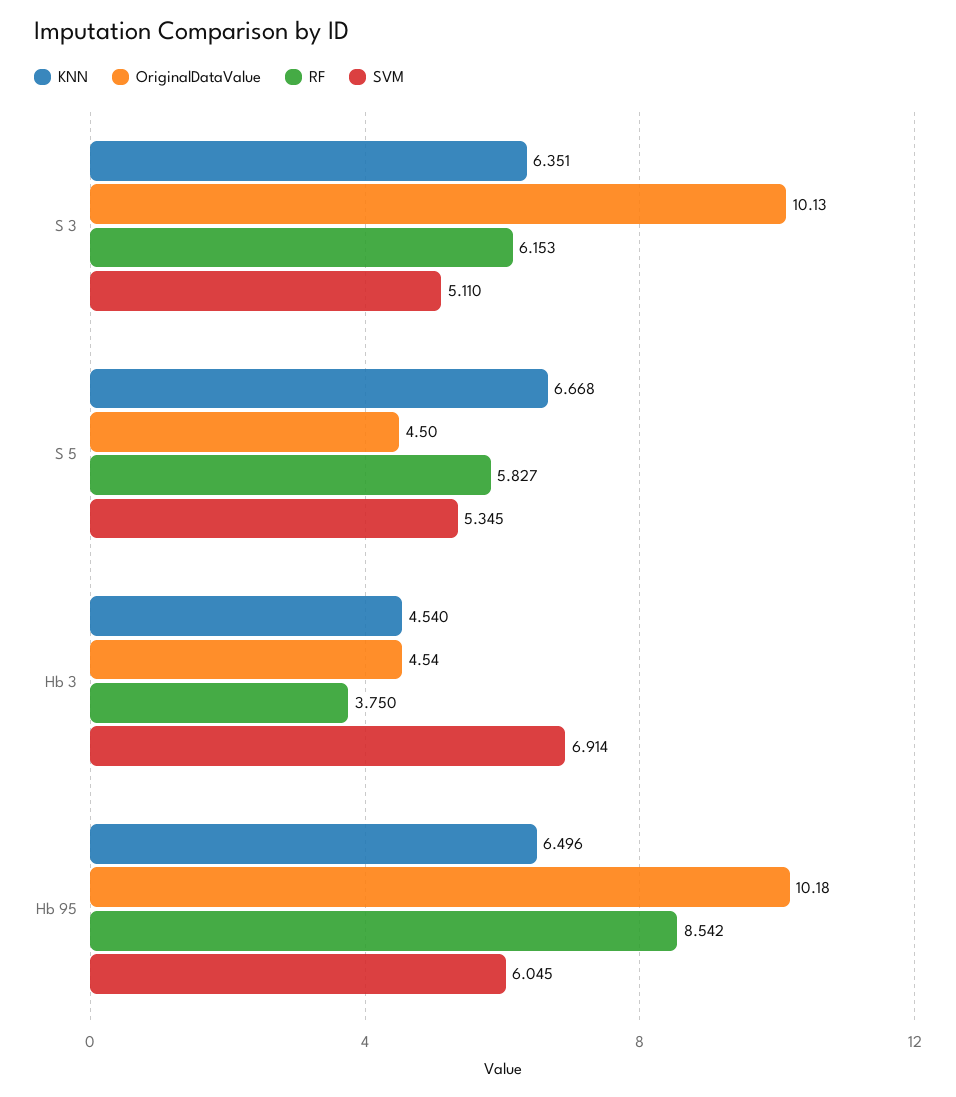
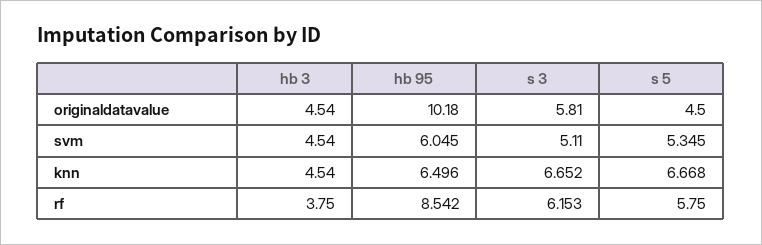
  {
    "KNN": {
-     "S 3": 6.351,
+     "S 3": 6.652,
      "S 5": 6.668,
      "Hb 3": 4.54,
      "Hb 95": 6.496
    },
    "OriginalDataValue": {
-     "S 3": 10.13,
+     "S 3": 5.81,
      "S 5": 4.5,
      "Hb 3": 4.54,
      "Hb 95": 10.18
    },
    "RF": {
      "S 3": 6.153,
-     "S 5": 5.827,
+     "S 5": 5.75,
      "Hb 3": 3.75,
      "Hb 95": 8.542
    },
    "SVM": {
      "S 3": 5.11,
      "S 5": 5.345,
-     "Hb 3": 6.914,
+     "Hb 3": 4.54,
      "Hb 95": 6.045
    }
  }

